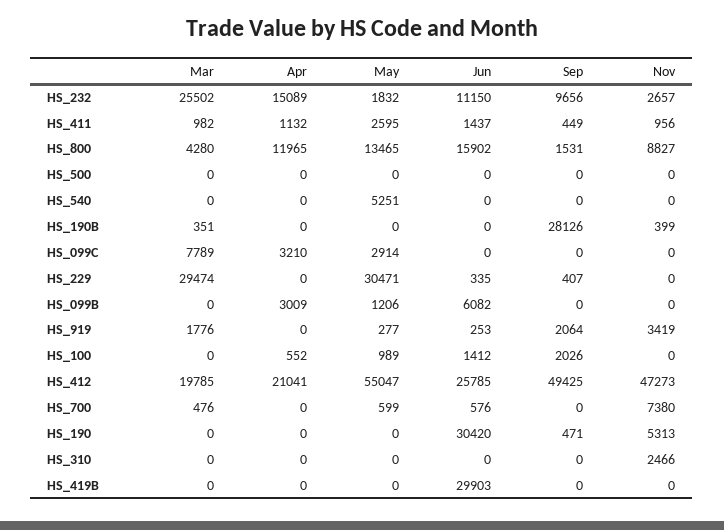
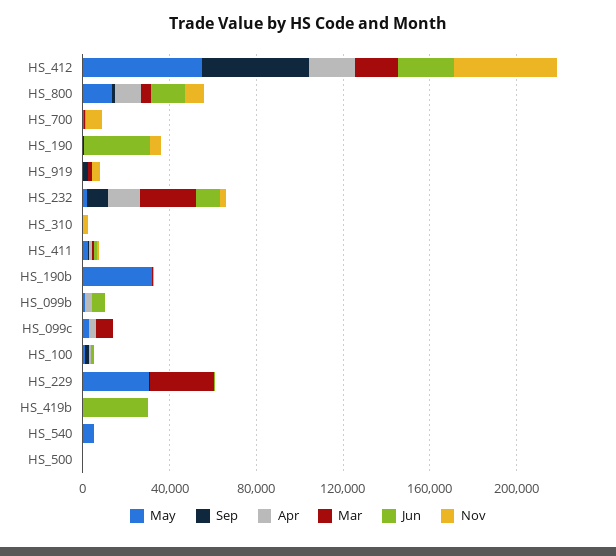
  {
    "Mar": {
      "HS_232": 25502,
      "HS_411": 982,
      "HS_800": 4280,
      "HS_500": 0,
      "HS_540": 0,
      "HS_190B": 351,
      "HS_099C": 7789,
      "HS_229": 29474,
      "HS_099B": 0,
      "HS_919": 1776,
      "HS_100": 0,
      "HS_412": 19785,
      "HS_700": 476,
      "HS_190": 0,
      "HS_310": 0,
      "HS_419B": 0
    },
    "Apr": {
      "HS_232": 15089,
      "HS_411": 1132,
      "HS_800": 11965,
      "HS_500": 0,
      "HS_540": 0,
      "HS_190B": 0,
      "HS_099C": 3210,
      "HS_229": 0,
      "HS_099B": 3009,
      "HS_919": 0,
      "HS_100": 552,
      "HS_412": 21041,
      "HS_700": 0,
      "HS_190": 0,
      "HS_310": 0,
      "HS_419B": 0
    },
    "May": {
      "HS_232": 1832,
      "HS_411": 2595,
      "HS_800": 13465,
      "HS_500": 0,
      "HS_540": 5251,
-     "HS_190B": 0,
+     "HS_190B": 30000,
      "HS_099C": 2914,
      "HS_229": 30471,
      "HS_099B": 1206,
      "HS_919": 277,
      "HS_100": 989,
      "HS_412": 55047,
      "HS_700": 599,
      "HS_190": 0,
      "HS_310": 0,
      "HS_419B": 0
    },
    "Jun": {
      "HS_232": 11150,
      "HS_411": 1437,
      "HS_800": 15902,
      "HS_500": 0,
      "HS_540": 0,
      "HS_190B": 0,
      "HS_099C": 0,
      "HS_229": 335,
      "HS_099B": 6082,
      "HS_919": 253,
      "HS_100": 1412,
      "HS_412": 25785,
      "HS_700": 576,
      "HS_190": 30420,
      "HS_310": 0,
      "HS_419B": 29903
    },
    "Sep": {
      "HS_232": 9656,
      "HS_411": 449,
      "HS_800": 1531,
      "HS_500": 0,
      "HS_540": 0,
-     "HS_190B": 28126,
+     "HS_190B": 0,
      "HS_099C": 0,
      "HS_229": 407,
      "HS_099B": 0,
      "HS_919": 2064,
      "HS_100": 2026,
      "HS_412": 49425,
      "HS_700": 0,
      "HS_190": 471,
      "HS_310": 0,
      "HS_419B": 0
    },
    "Nov": {
      "HS_232": 2657,
      "HS_411": 956,
      "HS_800": 8827,
      "HS_500": 0,
      "HS_540": 0,
      "HS_190B": 399,
      "HS_099C": 0,
      "HS_229": 0,
      "HS_099B": 0,
      "HS_919": 3419,
      "HS_100": 0,
      "HS_412": 47273,
      "HS_700": 7380,
      "HS_190": 5313,
      "HS_310": 2466,
      "HS_419B": 0
    }
  }

